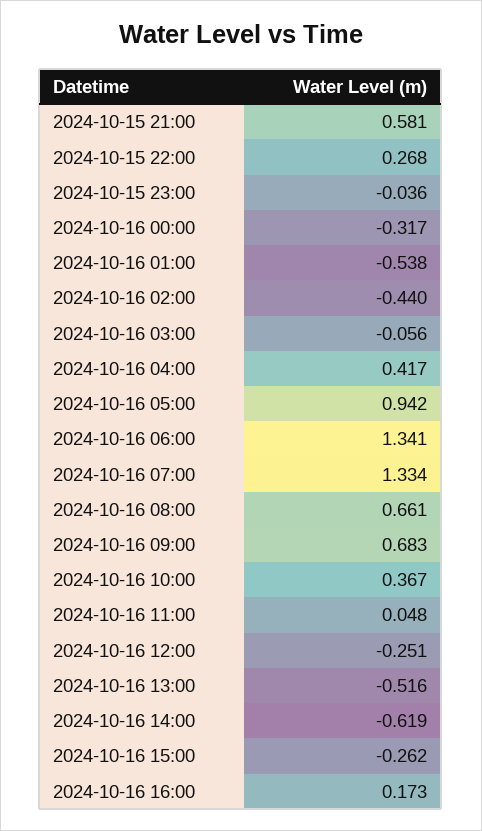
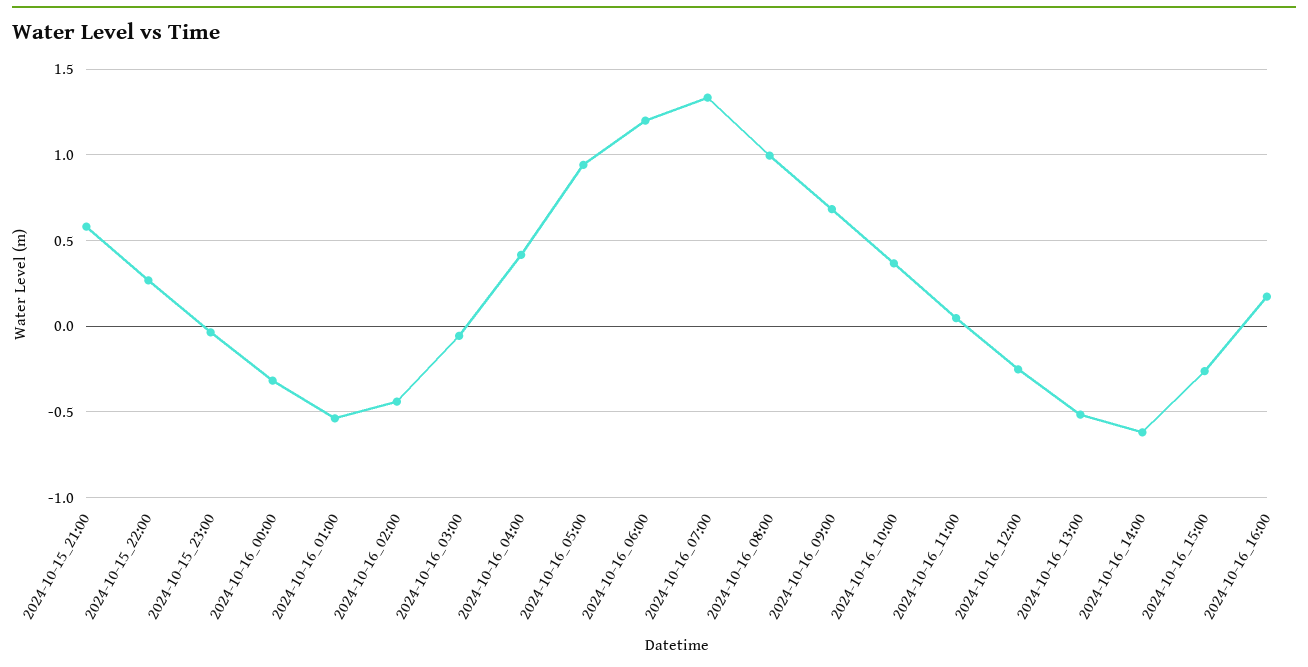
  {
    "2024-10-15 21:00": 0.581,
    "2024-10-15 22:00": 0.268,
    "2024-10-15 23:00": -0.036,
    "2024-10-16 00:00": -0.317,
    "2024-10-16 01:00": -0.538,
    "2024-10-16 02:00": -0.44,
    "2024-10-16 03:00": -0.056,
    "2024-10-16 04:00": 0.417,
    "2024-10-16 05:00": 0.942,
-   "2024-10-16 06:00": 1.341,
+   "2024-10-16 06:00": 1.2,
    "2024-10-16 07:00": 1.334,
-   "2024-10-16 08:00": 0.661,
+   "2024-10-16 08:00": 1,
    "2024-10-16 09:00": 0.683,
    "2024-10-16 10:00": 0.367,
    "2024-10-16 11:00": 0.048,
    "2024-10-16 12:00": -0.251,
    "2024-10-16 13:00": -0.516,
    "2024-10-16 14:00": -0.619,
    "2024-10-16 15:00": -0.262,
    "2024-10-16 16:00": 0.173
  }

